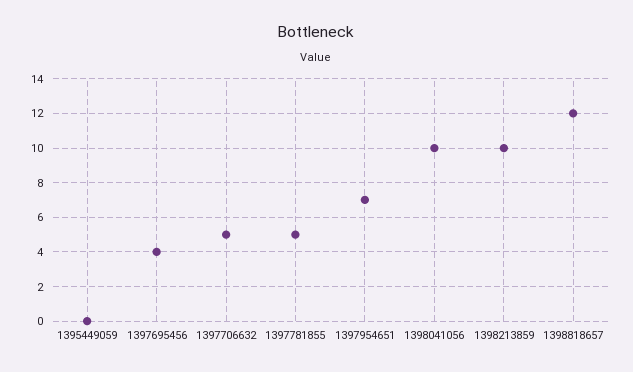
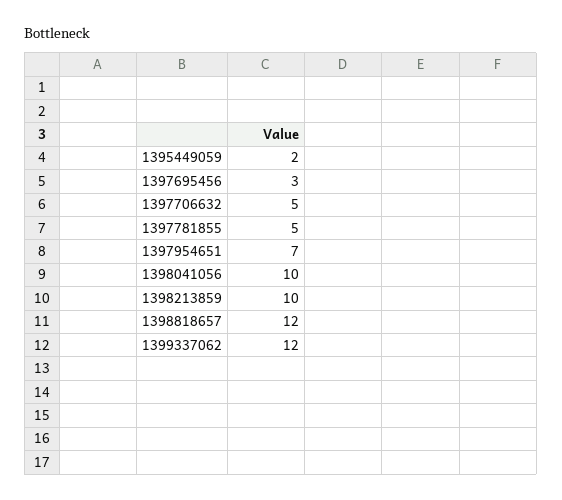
  {
-   "1395449059": 0,
+   "1395449059": 2,
-   "1397695456": 4,
+   "1397695456": 3,
    "1397706632": 5,
    "1397781855": 5,
    "1397954651": 7,
    "1398041056": 10,
    "1398213859": 10,
-   "1398818657": 12
+   "1398818657": 12,
+   "1399337062": 12
  }

